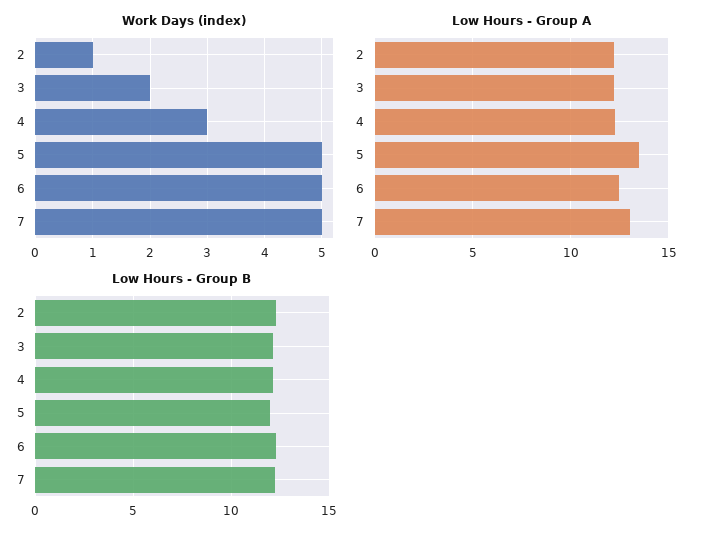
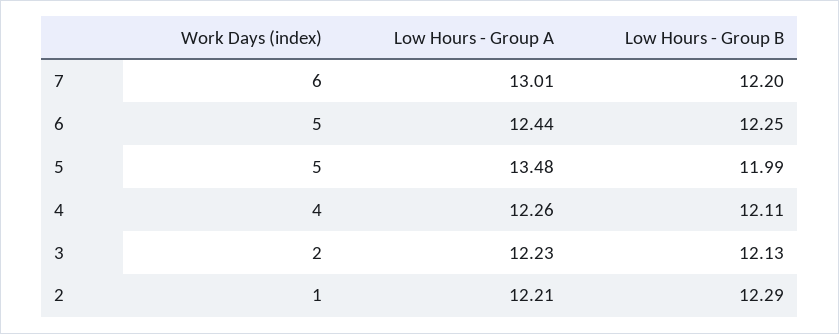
  {
    "Work Days (index)": {
      "2": 1,
      "3": 2,
-     "4": 3,
+     "4": 4,
      "5": 5,
      "6": 5,
-     "7": 5
+     "7": 6
    },
    "Low Hours - Group A": {
      "2": 12.21,
      "3": 12.23,
      "4": 12.26,
      "5": 13.48,
      "6": 12.44,
      "7": 13.01
    },
    "Low Hours - Group B": {
      "2": 12.29,
      "3": 12.13,
      "4": 12.11,
      "5": 11.99,
      "6": 12.25,
      "7": 12.2
    }
  }

